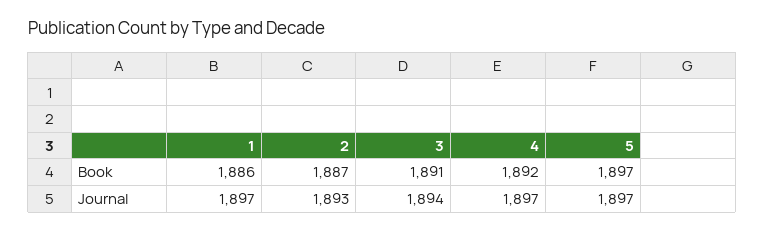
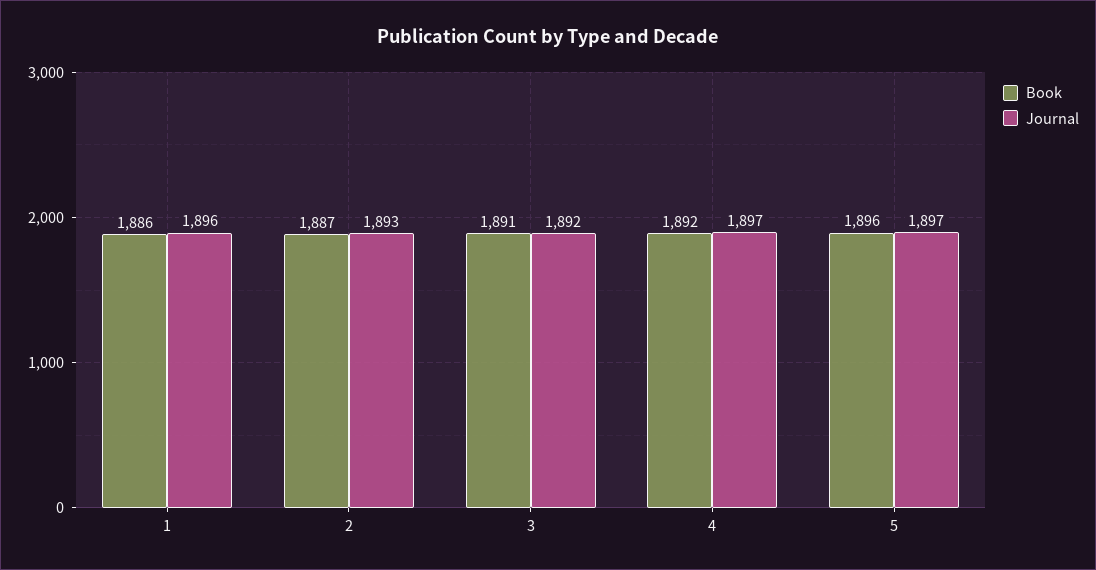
  {
    "Book": {
      "1": 1886,
      "2": 1887,
      "3": 1891,
      "4": 1892,
-     "5": 1897
+     "5": 1896
    },
    "Journal": {
-     "1": 1897,
+     "1": 1896,
      "2": 1893,
-     "3": 1894,
+     "3": 1892,
      "4": 1897,
      "5": 1897
    }
  }

